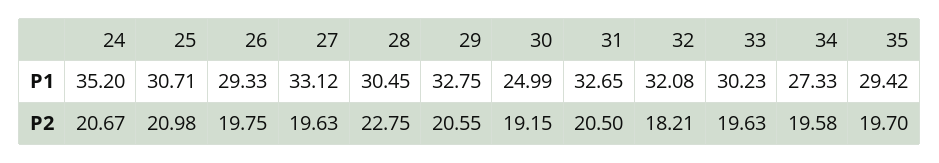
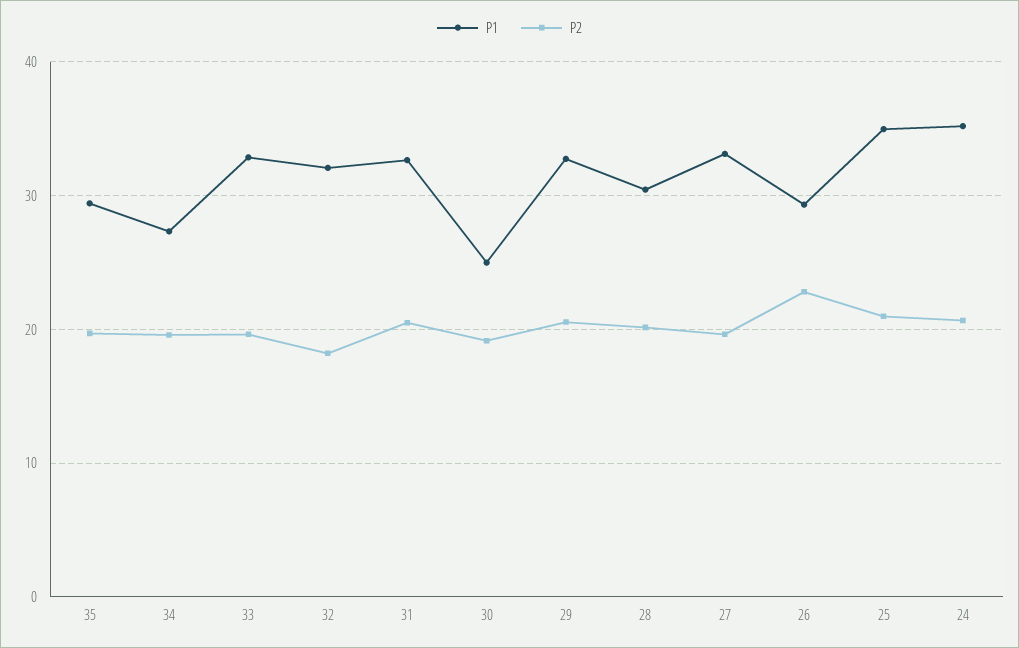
  {
    "P1": {
      "24": 35.2,
-     "25": 30.71,
+     "25": 35,
      "26": 29.33,
      "27": 33.12,
      "28": 30.45,
      "29": 32.75,
      "30": 24.99,
      "31": 32.65,
      "32": 32.08,
-     "33": 30.23,
+     "33": 33,
      "34": 27.33,
      "35": 29.42
    },
    "P2": {
      "24": 20.67,
      "25": 20.98,
-     "26": 19.75,
+     "26": 23,
      "27": 19.63,
-     "28": 22.75,
+     "28": 20,
      "29": 20.55,
      "30": 19.15,
      "31": 20.5,
      "32": 18.21,
      "33": 19.63,
      "34": 19.58,
      "35": 19.7
    }
  }

